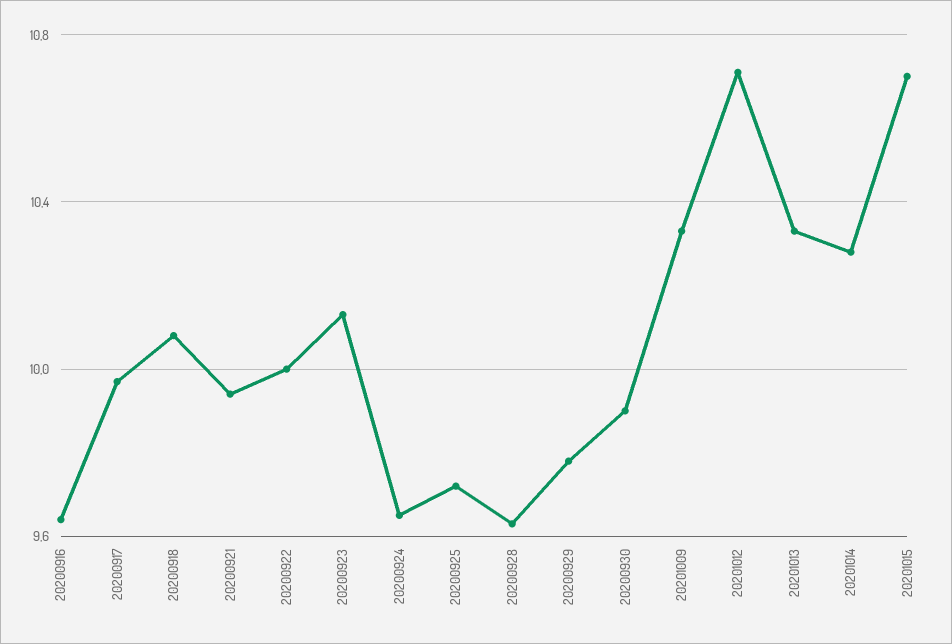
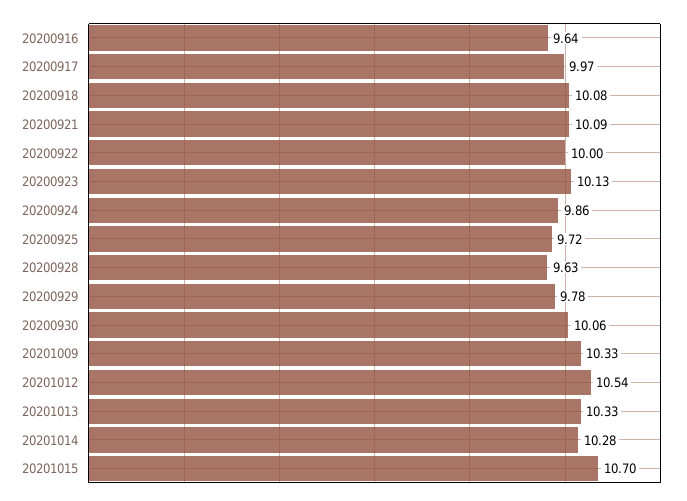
  {
    "20200916": 9.64,
    "20200917": 9.97,
    "20200918": 10.08,
-   "20200921": 9.95,
+   "20200921": 10.09,
    "20200922": 10,
    "20200923": 10.13,
-   "20200924": 9.65,
+   "20200924": 9.86,
    "20200925": 9.72,
    "20200928": 9.63,
    "20200929": 9.78,
-   "20200930": 9.9,
+   "20200930": 10.06,
    "20201009": 10.33,
-   "20201012": 10.7,
+   "20201012": 10.54,
    "20201013": 10.33,
    "20201014": 10.28,
    "20201015": 10.7
  }

